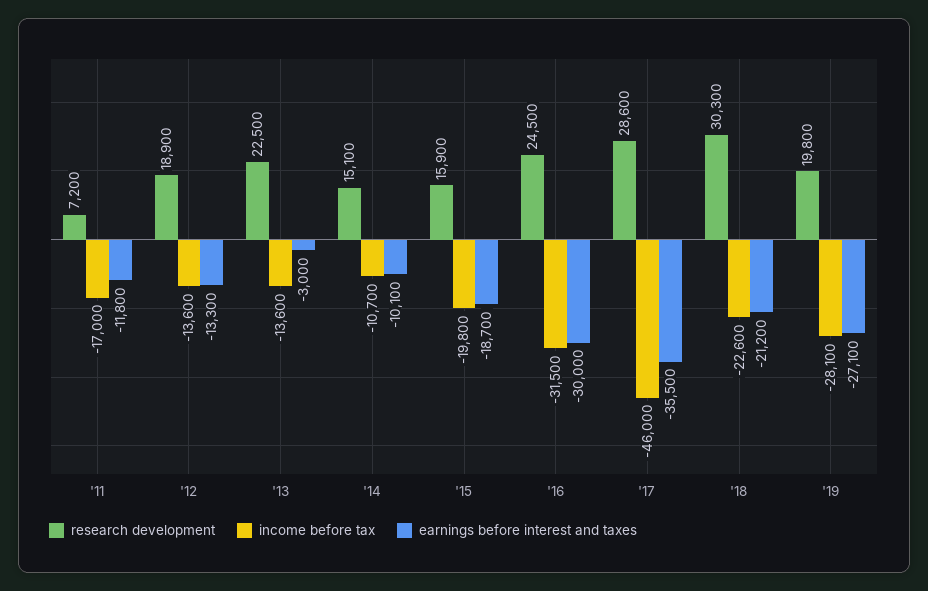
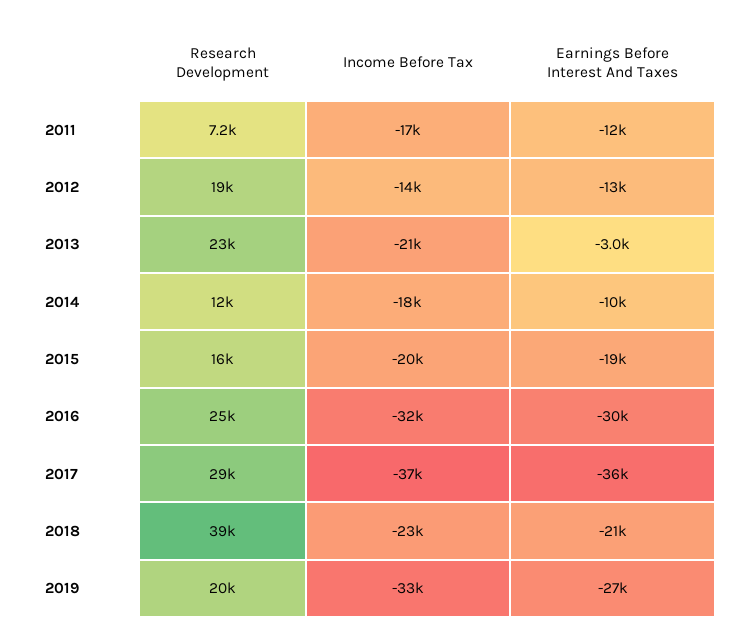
  {
    "research development": {
      "'11": 7200,
      "'12": 18900,
      "'13": 22500,
-     "'14": 15100,
+     "'14": 12000,
      "'15": 15900,
      "'16": 24500,
      "'17": 28600,
-     "'18": 30300,
+     "'18": 39000,
      "'19": 19800
    },
    "income before tax": {
      "'11": -17000,
      "'12": -13600,
-     "'13": -13600,
+     "'13": -21000,
-     "'14": -10700,
+     "'14": -18000,
      "'15": -19800,
      "'16": -31500,
-     "'17": -46000,
+     "'17": -37000,
      "'18": -22600,
-     "'19": -28100
+     "'19": -33000
    },
    "earnings before interest and taxes": {
      "'11": -11800,
      "'12": -13300,
      "'13": -3000,
      "'14": -10100,
      "'15": -18700,
      "'16": -30000,
      "'17": -35500,
      "'18": -21200,
      "'19": -27100
    }
  }

